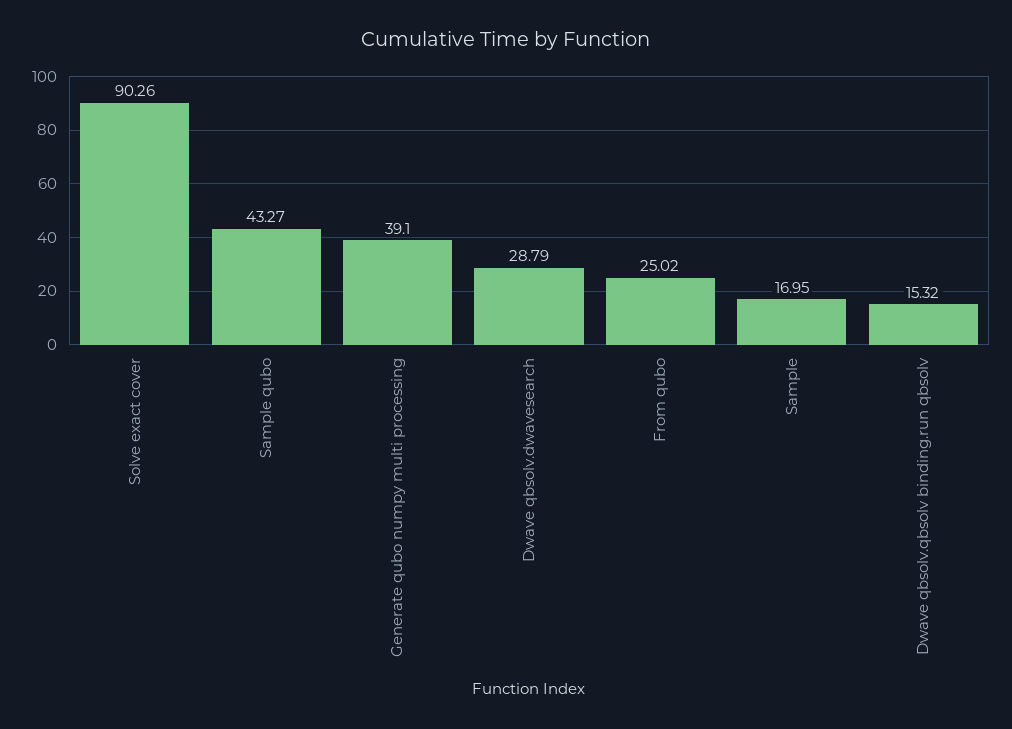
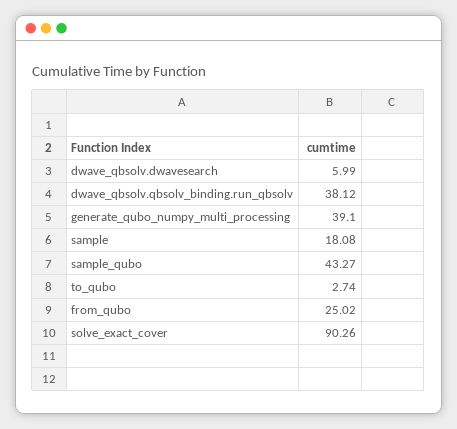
  {
    "Solve exact cover": 90.26,
    "Sample qubo": 43.27,
    "Generate qubo numpy multi processing": 39.1,
-   "Dwave qbsolv.dwavesearch": 28.79,
+   "Dwave qbsolv.dwavesearch": 5.99,
    "From qubo": 25.02,
-   "Sample": 16.95,
+   "Sample": 18.08,
-   "Dwave qbsolv.qbsolv binding.run qbsolv": 15.32
+   "Dwave qbsolv.qbsolv binding.run qbsolv": 38.12,
+   "to_qubo": 2.74
  }

